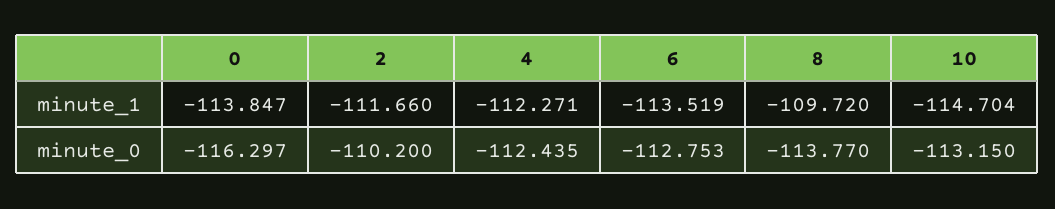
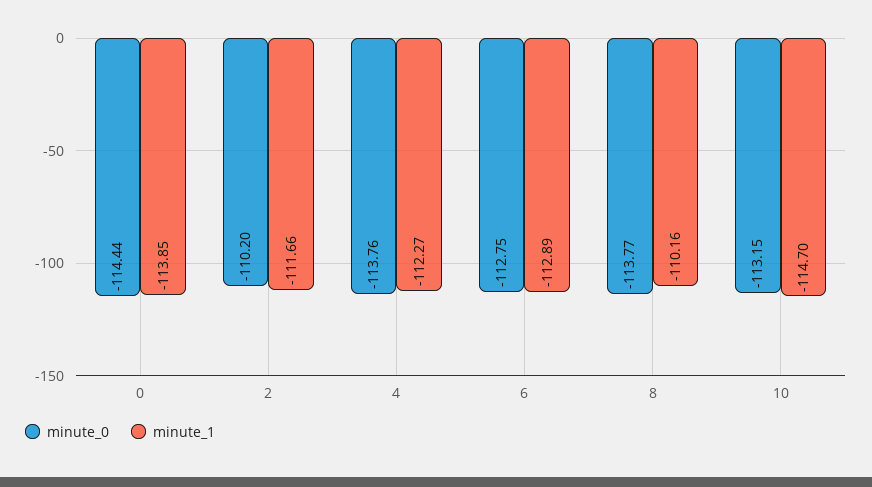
  {
    "minute_1": {
      "0": -113.847,
      "2": -111.66,
      "4": -112.271,
-     "6": -113.519,
+     "6": -112.89,
-     "8": -109.72,
+     "8": -110.16,
      "10": -114.704
    },
    "minute_0": {
-     "0": -116.297,
+     "0": -114.44,
      "2": -110.2,
-     "4": -112.435,
+     "4": -113.76,
      "6": -112.753,
      "8": -113.77,
      "10": -113.15
    }
  }

